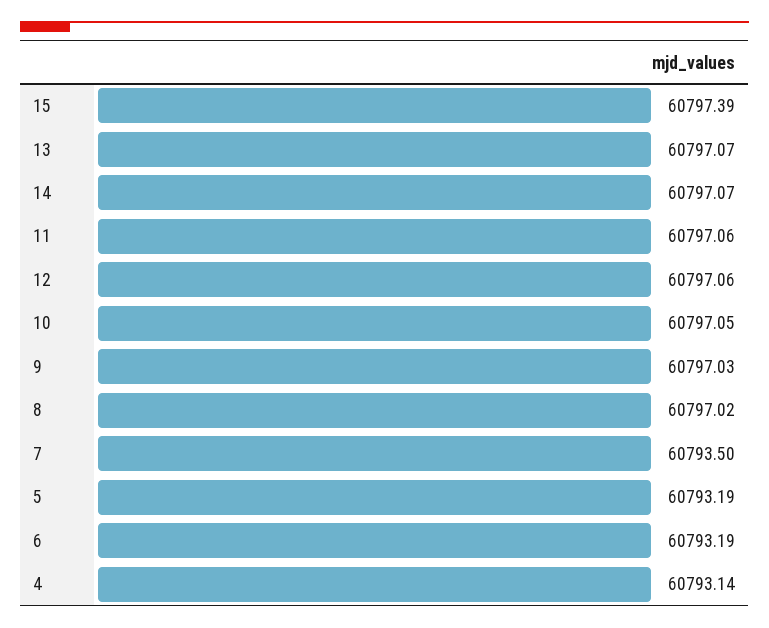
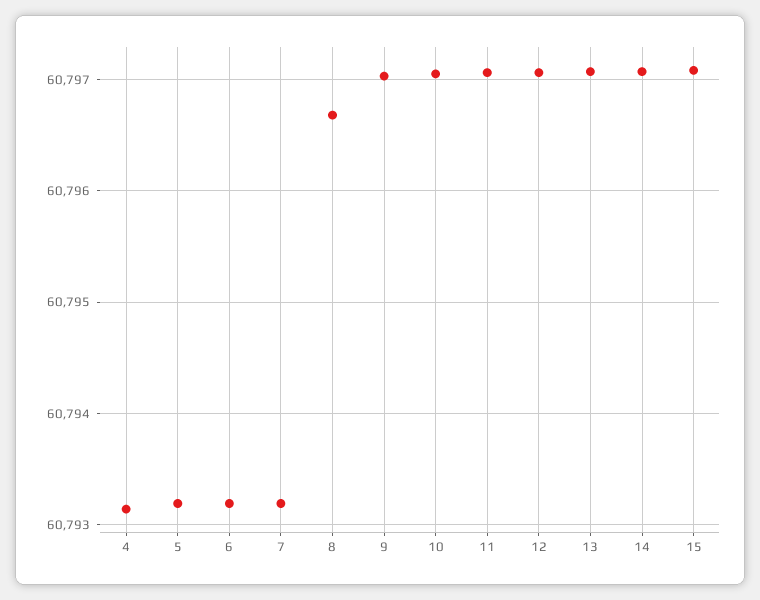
  {
-   "15": 60797.39,
+   "15": 60797.1,
    "13": 60797.07,
    "14": 60797.07,
    "11": 60797.06,
    "12": 60797.06,
    "10": 60797.05,
    "9": 60797.03,
-   "8": 60797.02,
+   "8": 60796.7,
-   "7": 60793.5,
+   "7": 60793.2,
    "5": 60793.19,
    "6": 60793.19,
    "4": 60793.14
  }

